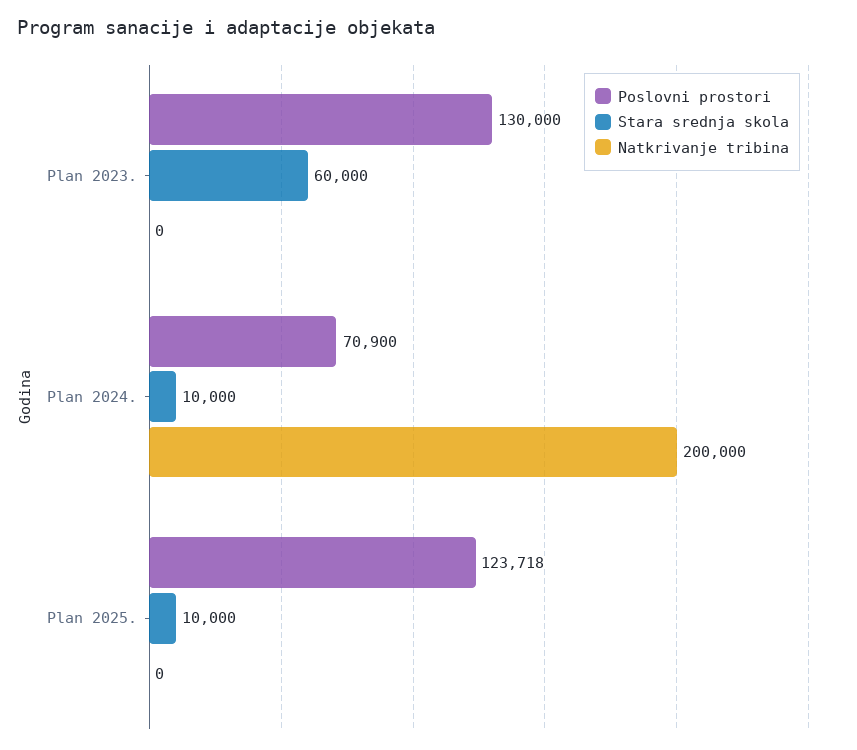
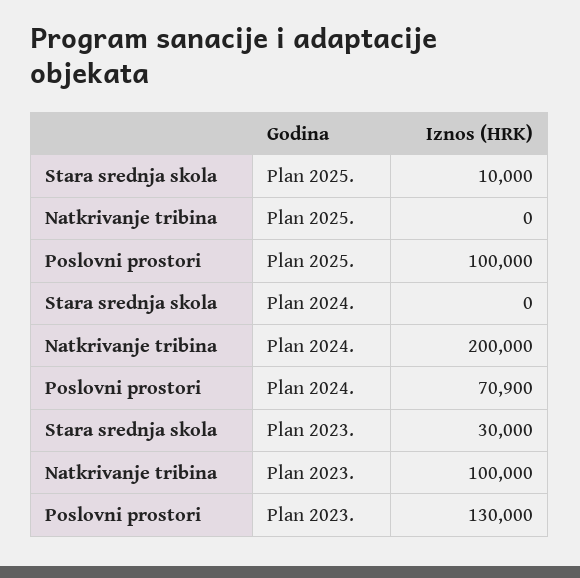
  {
    "Poslovni prostori": {
      "Plan 2023.": 130000,
      "Plan 2024.": 70900,
-     "Plan 2025.": 123718
+     "Plan 2025.": 100000
    },
    "Stara srednja skola": {
-     "Plan 2023.": 60000,
+     "Plan 2023.": 30000,
-     "Plan 2024.": 10000,
+     "Plan 2024.": 0,
      "Plan 2025.": 10000
    },
    "Natkrivanje tribina": {
-     "Plan 2023.": 0,
+     "Plan 2023.": 100000,
      "Plan 2024.": 200000,
      "Plan 2025.": 0
    }
  }

